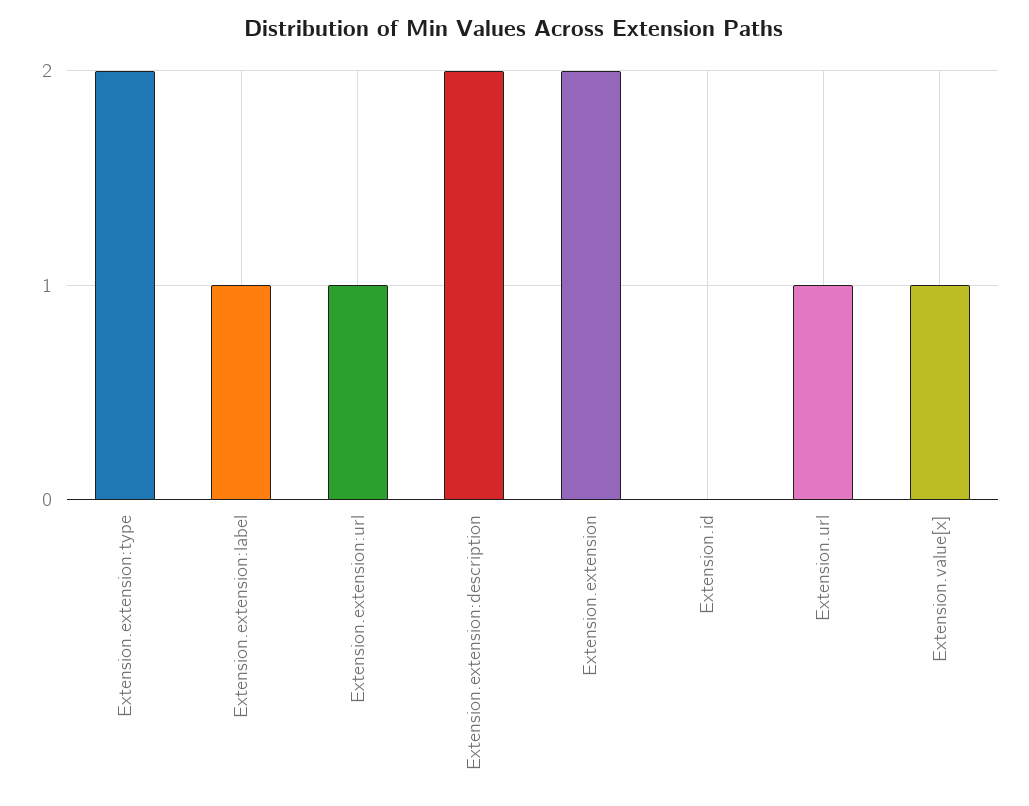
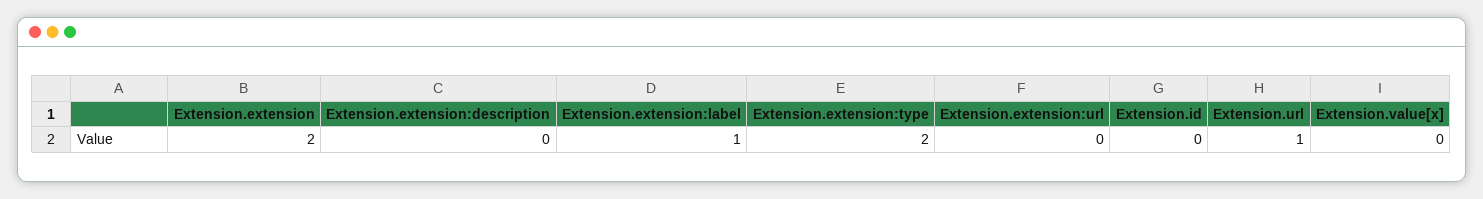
  {
    "Extension.extension:type": 2,
    "Extension.extension:label": 1,
-   "Extension.extension:url": 1,
+   "Extension.extension:url": 0,
-   "Extension.extension:description": 2,
+   "Extension.extension:description": 0,
    "Extension.extension": 2,
    "Extension.id": 0,
    "Extension.url": 1,
-   "Extension.value[x]": 1
+   "Extension.value[x]": 0
  }

